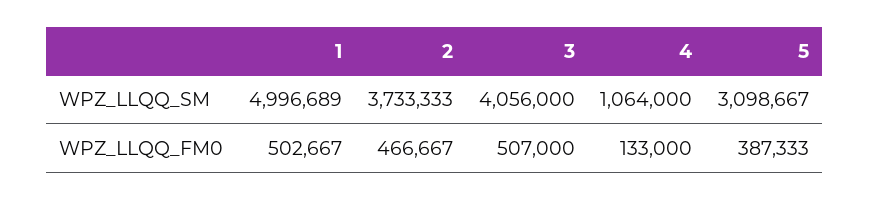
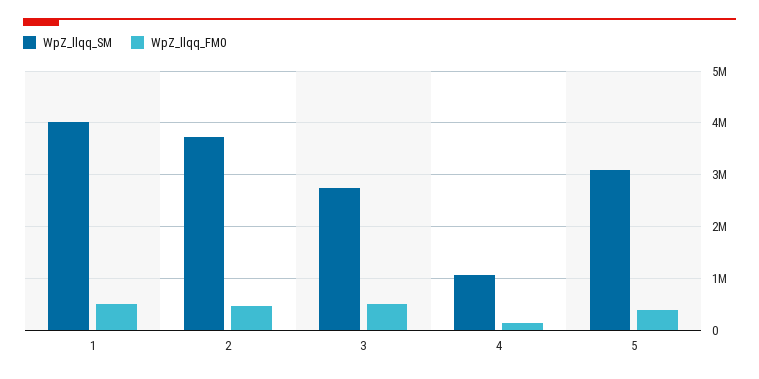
  {
    "WPZ_LLQQ_SM": {
-     "1": 4996689,
+     "1": 4000000,
      "2": 3733333,
-     "3": 4056000,
+     "3": 2800000,
      "4": 1064000,
      "5": 3098667
    },
    "WPZ_LLQQ_FM0": {
      "1": 502667,
      "2": 466667,
      "3": 507000,
      "4": 133000,
      "5": 387333
    }
  }

